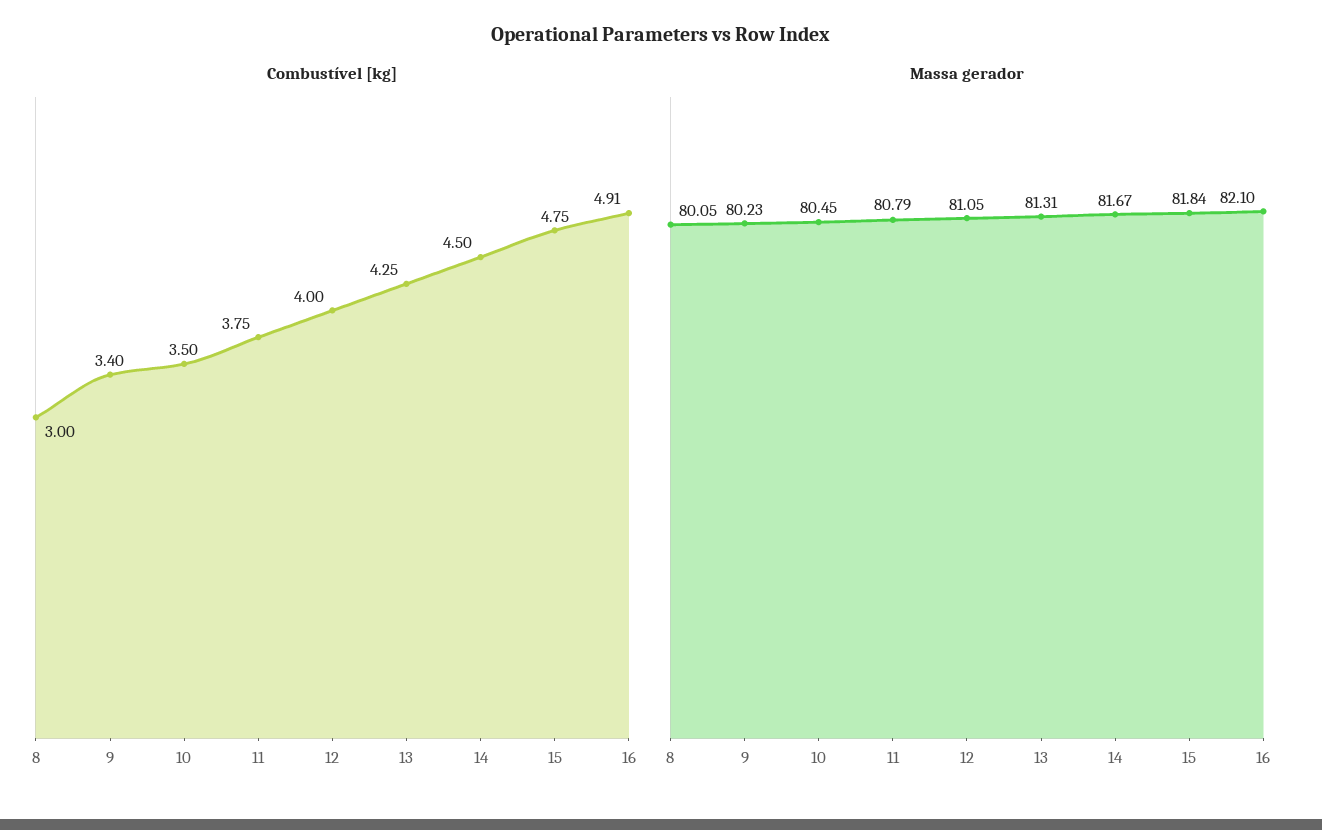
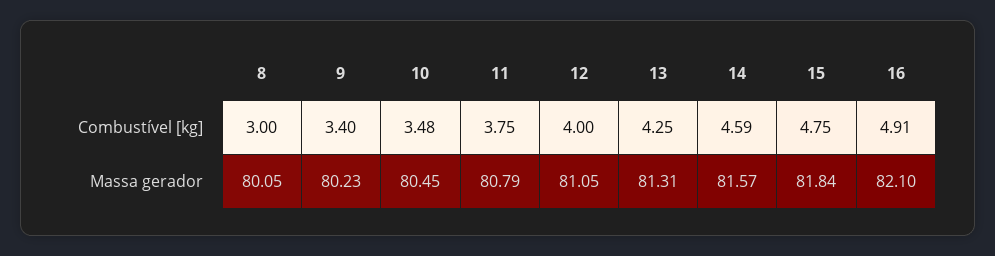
  {
    "Combustível [kg]": {
      "8": 3,
      "9": 3.4,
-     "10": 3.5,
+     "10": 3.48,
      "11": 3.75,
      "12": 4,
      "13": 4.25,
-     "14": 4.5,
+     "14": 4.59,
      "15": 4.75,
      "16": 4.91
    },
    "Massa gerador": {
      "8": 80.05,
      "9": 80.23,
      "10": 80.45,
      "11": 80.79,
      "12": 81.05,
      "13": 81.31,
-     "14": 81.67,
+     "14": 81.57,
      "15": 81.84,
      "16": 82.1
    }
  }

